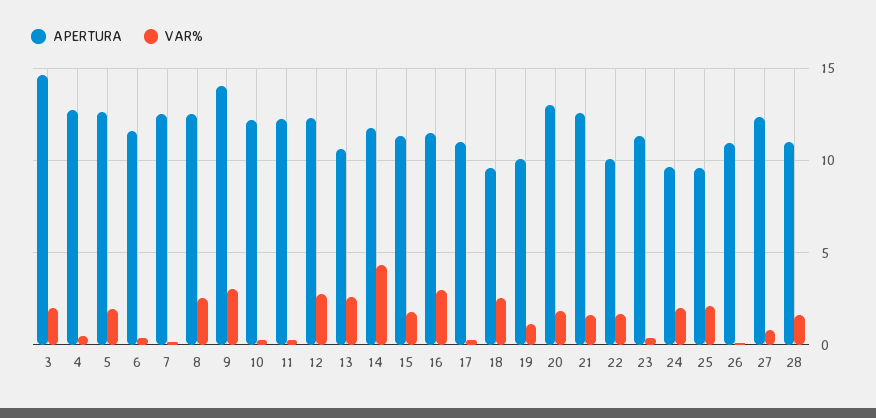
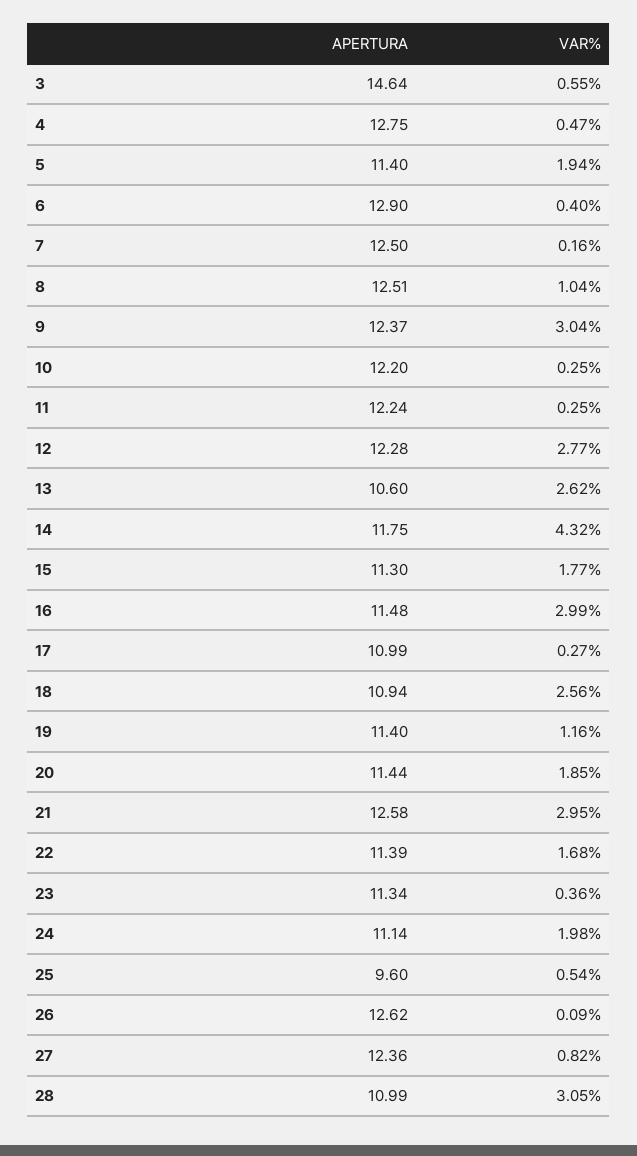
  {
    "APERTURA": {
      "3": 14.64,
      "4": 12.75,
-     "5": 12.5,
+     "5": 11.4,
-     "6": 11.5,
+     "6": 12.9,
      "7": 12.5,
      "8": 12.51,
-     "9": 14,
+     "9": 12.37,
      "10": 12.2,
      "11": 12.24,
      "12": 12.28,
      "13": 10.6,
      "14": 11.75,
      "15": 11.3,
      "16": 11.48,
      "17": 10.99,
-     "18": 9.5,
+     "18": 10.94,
-     "19": 10,
+     "19": 11.4,
-     "20": 13,
+     "20": 11.44,
      "21": 12.58,
-     "22": 10,
+     "22": 11.39,
      "23": 11.34,
-     "24": 9.5,
+     "24": 11.14,
      "25": 9.6,
-     "26": 11,
+     "26": 12.62,
      "27": 12.36,
      "28": 10.99
    },
    "VAR%": {
-     "3": 2,
+     "3": 0.55,
      "4": 0.47,
      "5": 1.94,
      "6": 0.4,
      "7": 0.16,
-     "8": 2.5,
+     "8": 1.04,
      "9": 3.04,
      "10": 0.25,
      "11": 0.25,
      "12": 2.77,
      "13": 2.62,
      "14": 4.32,
      "15": 1.77,
      "16": 2.99,
      "17": 0.27,
      "18": 2.56,
      "19": 1.16,
      "20": 1.85,
-     "21": 1.5,
+     "21": 2.95,
      "22": 1.68,
      "23": 0.36,
      "24": 1.98,
-     "25": 2,
+     "25": 0.54,
      "26": 0.09,
      "27": 0.82,
-     "28": 1.5
+     "28": 3.05
    }
  }

